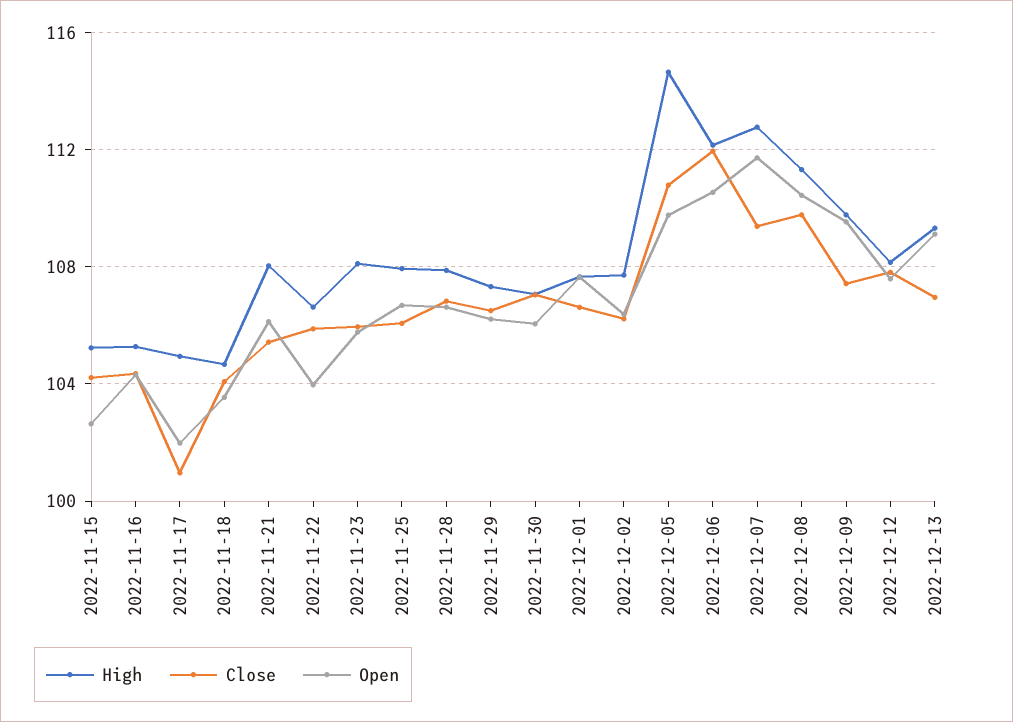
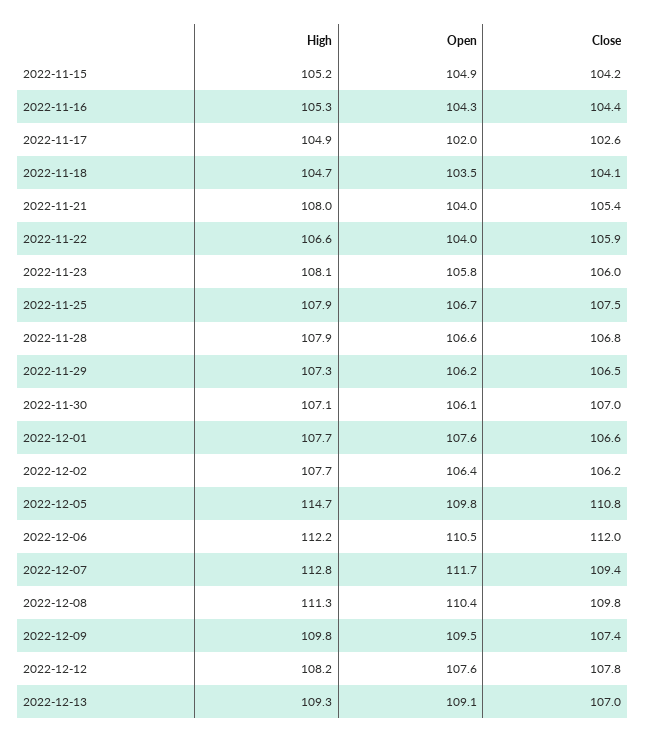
  {
    "High": {
      "2022-11-15": 105.2,
      "2022-11-16": 105.3,
      "2022-11-17": 104.9,
      "2022-11-18": 104.7,
      "2022-11-21": 108,
      "2022-11-22": 106.6,
      "2022-11-23": 108.1,
      "2022-11-25": 107.9,
      "2022-11-28": 107.9,
      "2022-11-29": 107.3,
      "2022-11-30": 107.1,
      "2022-12-01": 107.7,
      "2022-12-02": 107.7,
      "2022-12-05": 114.7,
      "2022-12-06": 112.2,
      "2022-12-07": 112.8,
      "2022-12-08": 111.3,
      "2022-12-09": 109.8,
      "2022-12-12": 108.2,
      "2022-12-13": 109.3
    },
    "Close": {
      "2022-11-15": 104.2,
      "2022-11-16": 104.4,
-     "2022-11-17": 101,
+     "2022-11-17": 102.6,
      "2022-11-18": 104.1,
      "2022-11-21": 105.4,
      "2022-11-22": 105.9,
      "2022-11-23": 106,
-     "2022-11-25": 106,
+     "2022-11-25": 107.5,
      "2022-11-28": 106.8,
      "2022-11-29": 106.5,
      "2022-11-30": 107,
      "2022-12-01": 106.6,
      "2022-12-02": 106.2,
      "2022-12-05": 110.8,
      "2022-12-06": 112,
      "2022-12-07": 109.4,
      "2022-12-08": 109.8,
      "2022-12-09": 107.4,
      "2022-12-12": 107.8,
      "2022-12-13": 107
    },
    "Open": {
-     "2022-11-15": 102.5,
+     "2022-11-15": 104.9,
      "2022-11-16": 104.3,
      "2022-11-17": 102,
      "2022-11-18": 103.5,
-     "2022-11-21": 106,
+     "2022-11-21": 104,
      "2022-11-22": 104,
      "2022-11-23": 105.8,
      "2022-11-25": 106.7,
      "2022-11-28": 106.6,
      "2022-11-29": 106.2,
      "2022-11-30": 106.1,
      "2022-12-01": 107.6,
      "2022-12-02": 106.4,
      "2022-12-05": 109.8,
      "2022-12-06": 110.5,
      "2022-12-07": 111.7,
      "2022-12-08": 110.4,
      "2022-12-09": 109.5,
      "2022-12-12": 107.6,
      "2022-12-13": 109.1
    }
  }

